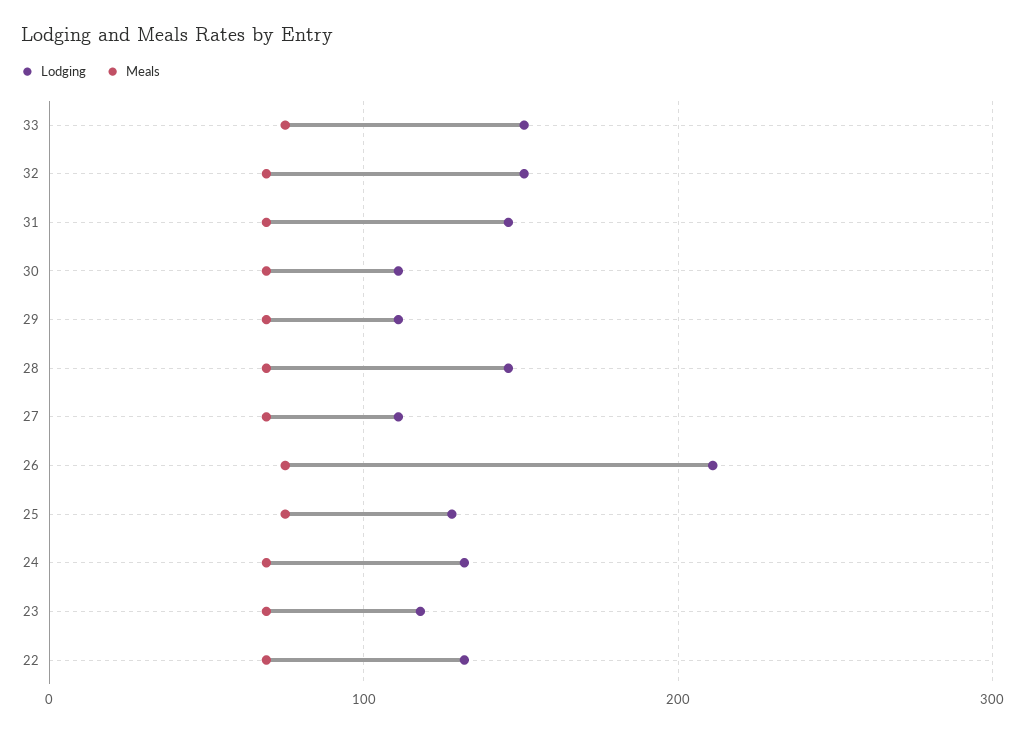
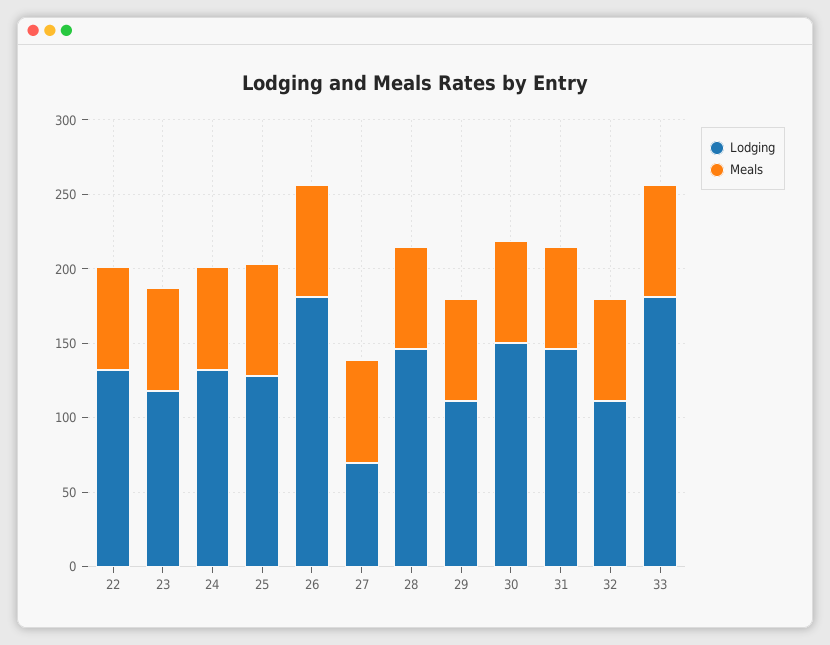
  {
    "Lodging": {
-     "33": 150,
+     "33": 180,
-     "32": 150,
+     "32": 110,
      "31": 150,
-     "30": 110,
+     "30": 150,
      "29": 110,
      "28": 150,
-     "27": 110,
+     "27": 70,
-     "26": 210,
+     "26": 180,
      "25": 130,
      "24": 130,
      "23": 120,
      "22": 130
    },
    "Meals": {
      "33": 80,
      "32": 70,
      "31": 70,
      "30": 70,
      "29": 70,
      "28": 70,
      "27": 70,
      "26": 80,
      "25": 80,
      "24": 70,
      "23": 70,
      "22": 70
    }
  }

